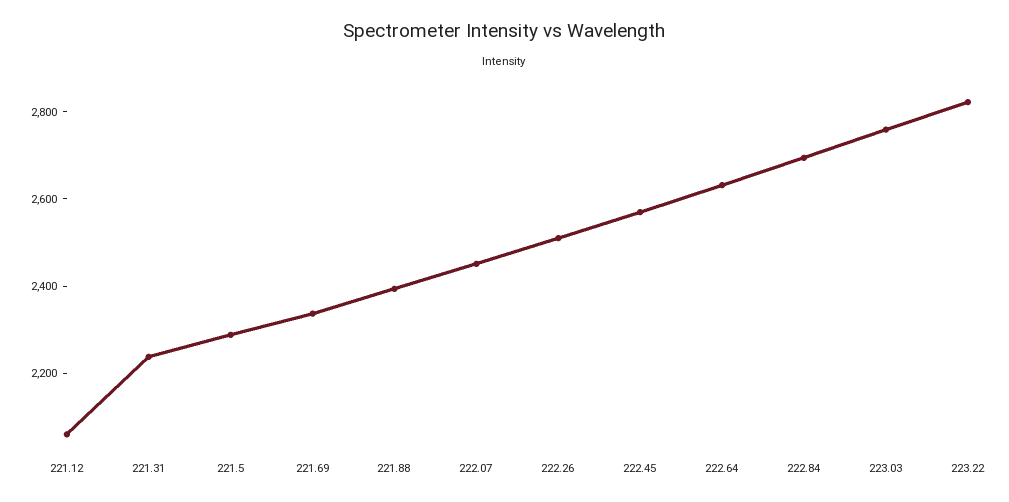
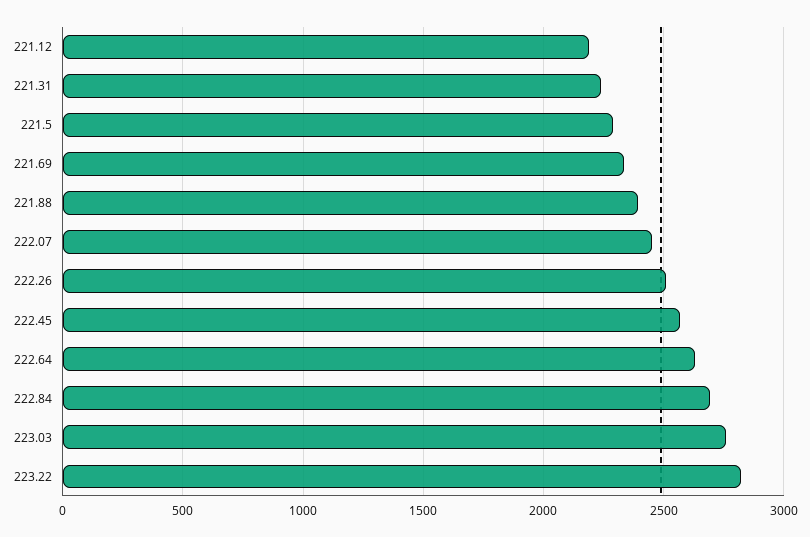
  {
-   "221.12": 2050,
+   "221.12": 2200,
    "221.31": 2250,
    "221.5": 2300,
    "221.69": 2350,
    "221.88": 2400,
    "222.07": 2450,
    "222.26": 2500,
    "222.45": 2550,
    "222.64": 2650,
    "222.84": 2700,
    "223.03": 2750,
    "223.22": 2800
  }

